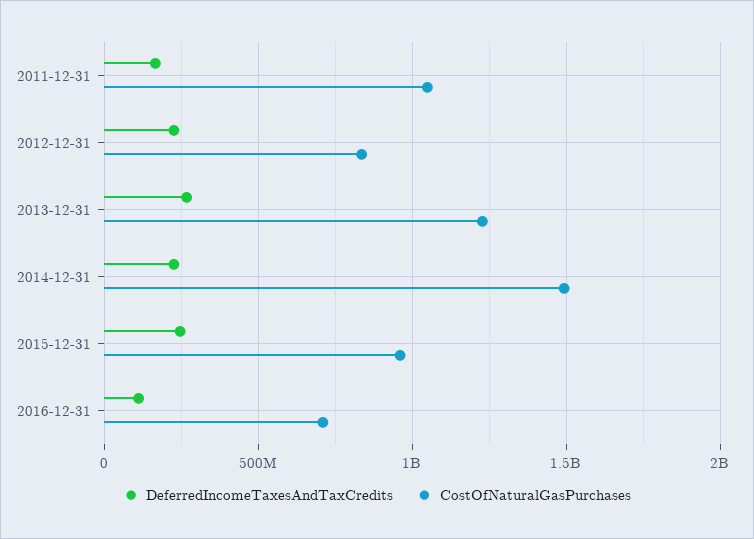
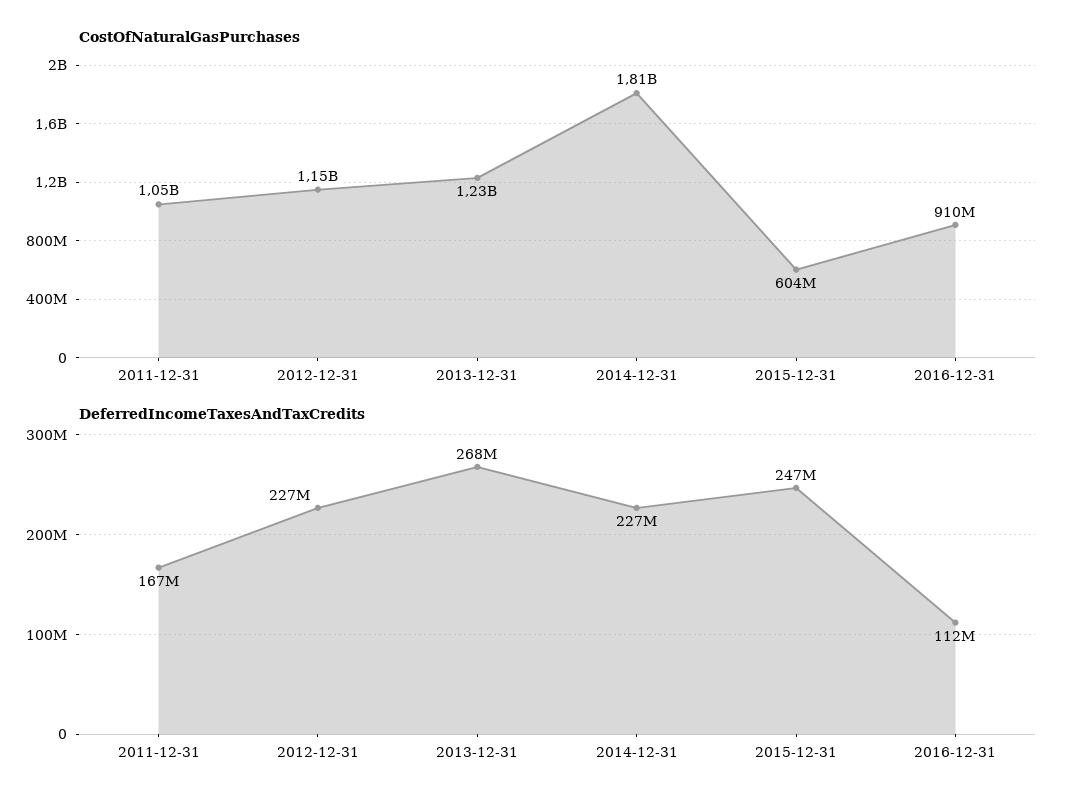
  {
    "DeferredIncomeTaxesAndTaxCredits": {
      "2011-12-31": 167000000,
      "2012-12-31": 227000000,
      "2013-12-31": 268000000,
      "2014-12-31": 227000000,
      "2015-12-31": 247000000,
      "2016-12-31": 112000000
    },
    "CostOfNaturalGasPurchases": {
      "2011-12-31": 1050000000,
-     "2012-12-31": 850000000,
+     "2012-12-31": 1150000000,
      "2013-12-31": 1230000000,
-     "2014-12-31": 1500000000,
+     "2014-12-31": 1810000000,
-     "2015-12-31": 950000000,
+     "2015-12-31": 604000000,
-     "2016-12-31": 700000000
+     "2016-12-31": 910000000
    }
  }

